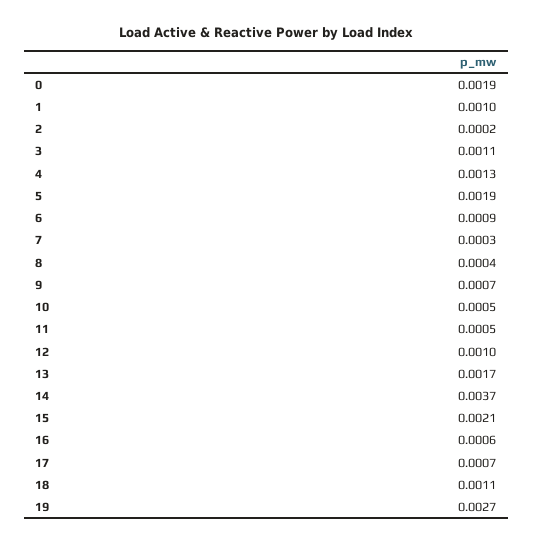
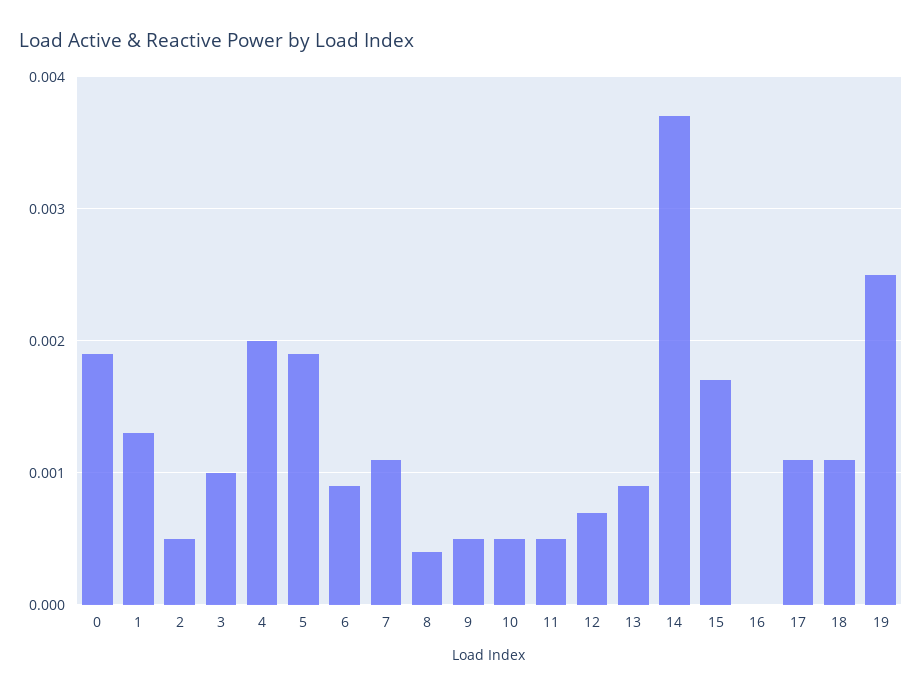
  {
    "0": 0.0019,
-   "1": 0.001,
+   "1": 0.0013,
-   "2": 0.0002,
+   "2": 0.0005,
-   "3": 0.0011,
+   "3": 0.001,
-   "4": 0.0013,
+   "4": 0.002,
    "5": 0.0019,
    "6": 0.0009,
-   "7": 0.0003,
+   "7": 0.0011,
    "8": 0.0004,
-   "9": 0.0007,
+   "9": 0.0005,
    "10": 0.0005,
    "11": 0.0005,
-   "12": 0.001,
+   "12": 0.0007,
-   "13": 0.0017,
+   "13": 0.0009,
    "14": 0.0037,
-   "15": 0.0021,
+   "15": 0.0017,
-   "16": 0.0006,
+   "16": 0,
-   "17": 0.0007,
+   "17": 0.0011,
    "18": 0.0011,
-   "19": 0.0027
+   "19": 0.0025
  }

